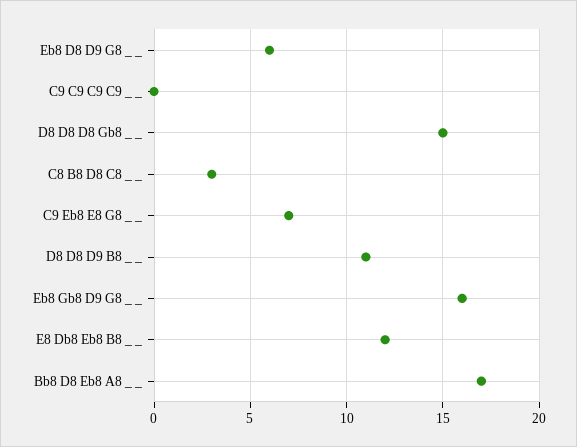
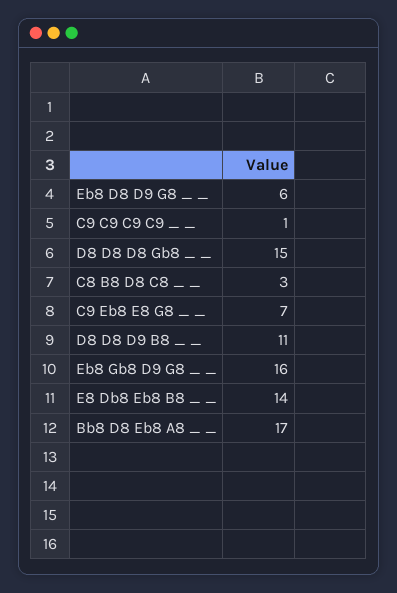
  {
    "Eb8 D8 D9 G8 _ _": 6,
-   "C9 C9 C9 C9 _ _": 0,
+   "C9 C9 C9 C9 _ _": 1,
    "D8 D8 D8 Gb8 _ _": 15,
    "C8 B8 D8 C8 _ _": 3,
    "C9 Eb8 E8 G8 _ _": 7,
    "D8 D8 D9 B8 _ _": 11,
    "Eb8 Gb8 D9 G8 _ _": 16,
-   "E8 Db8 Eb8 B8 _ _": 12,
+   "E8 Db8 Eb8 B8 _ _": 14,
    "Bb8 D8 Eb8 A8 _ _": 17
  }

